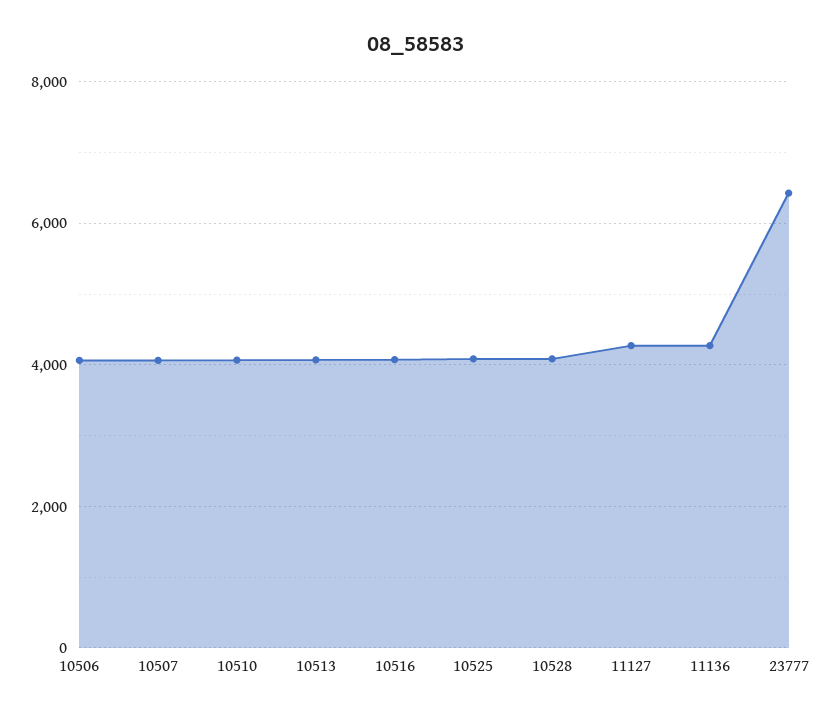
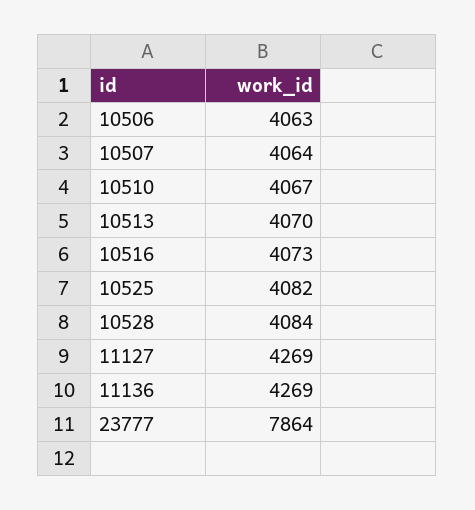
  {
    "10506": 4063,
    "10507": 4064,
    "10510": 4067,
    "10513": 4070,
    "10516": 4073,
    "10525": 4082,
    "10528": 4084,
    "11127": 4269,
    "11136": 4269,
-   "23777": 6400
+   "23777": 7864
  }

